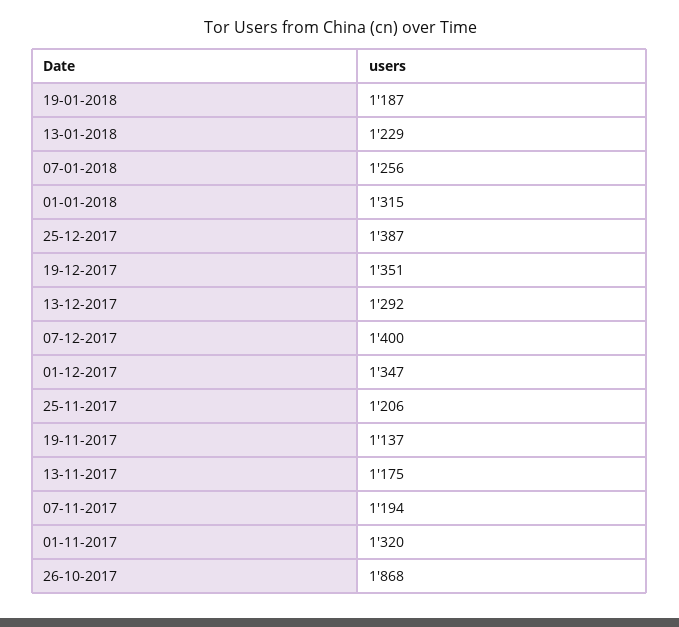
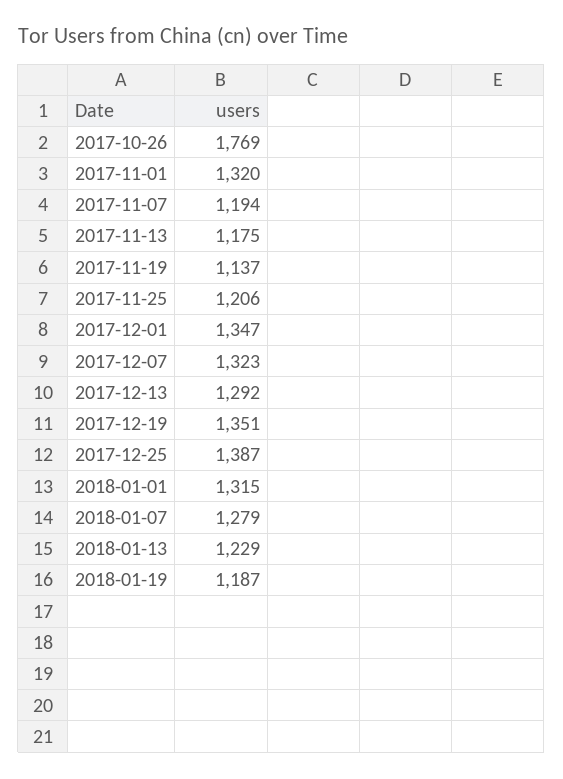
  {
    "19-01-2018": 1187,
    "13-01-2018": 1229,
-   "07-01-2018": 1256,
+   "07-01-2018": 1279,
    "01-01-2018": 1315,
    "25-12-2017": 1387,
    "19-12-2017": 1351,
    "13-12-2017": 1292,
-   "07-12-2017": 1400,
+   "07-12-2017": 1323,
    "01-12-2017": 1347,
    "25-11-2017": 1206,
    "19-11-2017": 1137,
    "13-11-2017": 1175,
    "07-11-2017": 1194,
    "01-11-2017": 1320,
-   "26-10-2017": 1868
+   "26-10-2017": 1769
  }

